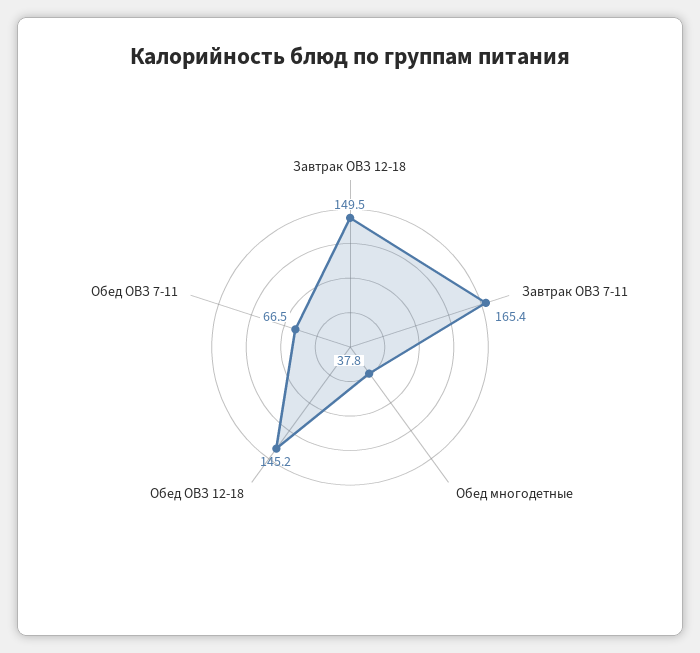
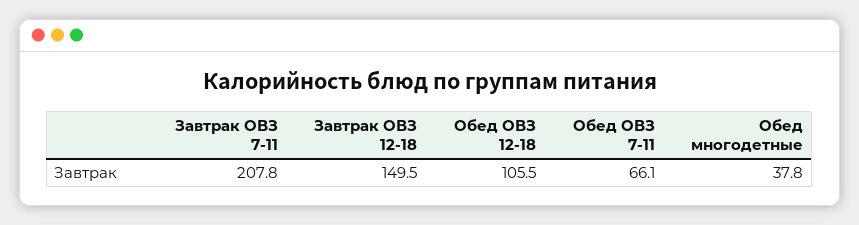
  {
    "Завтрак ОВЗ 12-18": 149.5,
-   "Завтрак ОВЗ 7-11": 165.4,
+   "Завтрак ОВЗ 7-11": 207.8,
    "Обед многодетные": 37.8,
-   "Обед ОВЗ 12-18": 145.2,
+   "Обед ОВЗ 12-18": 105.5,
-   "Обед ОВЗ 7-11": 66.5
+   "Обед ОВЗ 7-11": 66.1
  }

